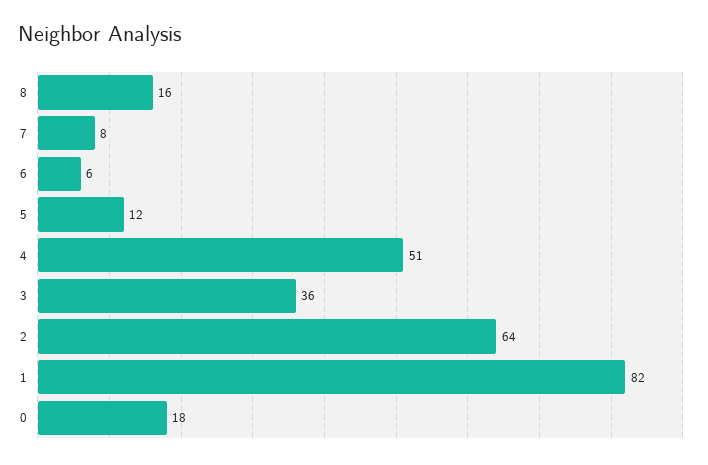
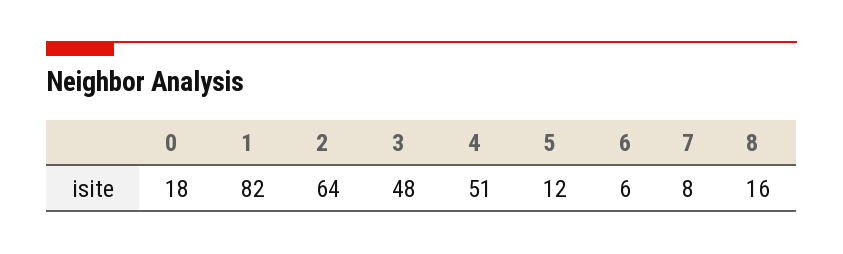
  {
    "8": 16,
    "7": 8,
    "6": 6,
    "5": 12,
    "4": 51,
-   "3": 36,
+   "3": 48,
    "2": 64,
    "1": 82,
    "0": 18
  }

